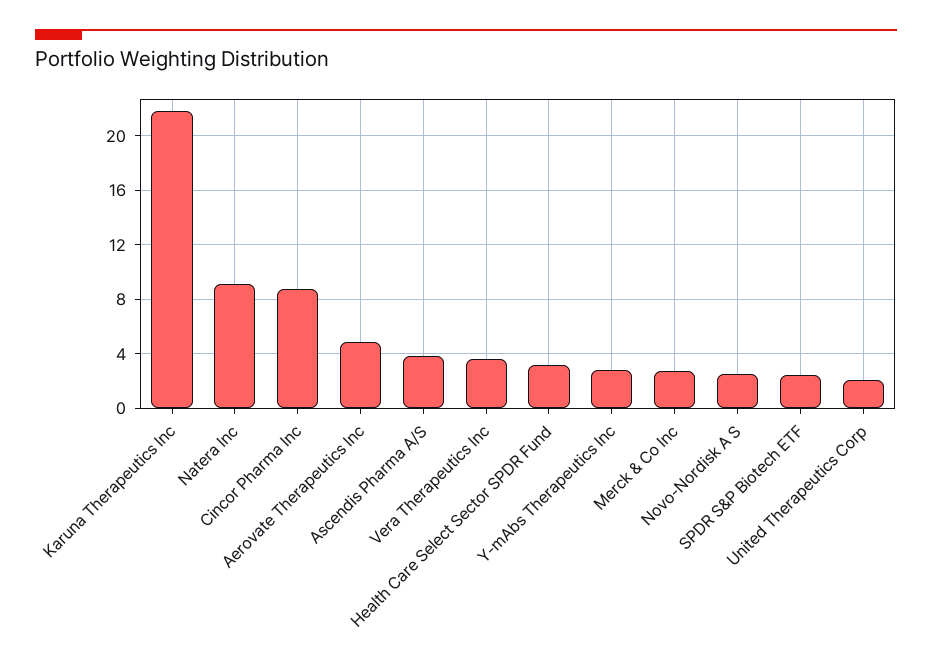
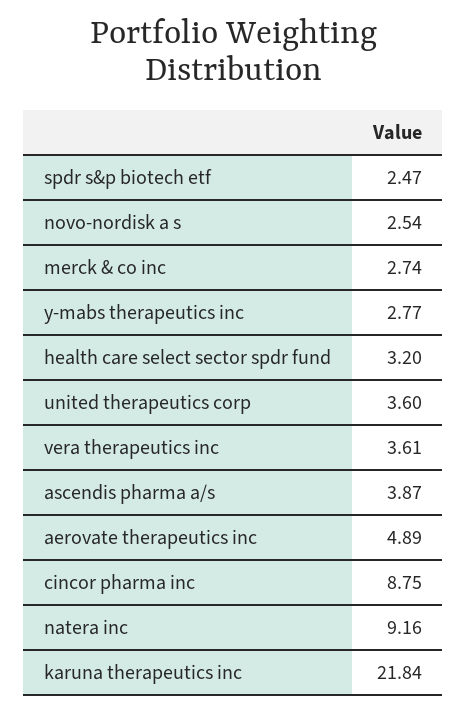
  {
    "Karuna Therapeutics Inc": 21.84,
    "Natera Inc": 9.16,
    "Cincor Pharma Inc": 8.75,
    "Aerovate Therapeutics Inc": 4.89,
    "Ascendis Pharma A/S": 3.87,
    "Vera Therapeutics Inc": 3.61,
    "Health Care Select Sector SPDR Fund": 3.2,
    "Y-mAbs Therapeutics Inc": 2.77,
    "Merck & Co Inc": 2.74,
    "Novo-Nordisk A S": 2.54,
    "SPDR S&P Biotech ETF": 2.47,
-   "United Therapeutics Corp": 2
+   "United Therapeutics Corp": 3.6
  }

